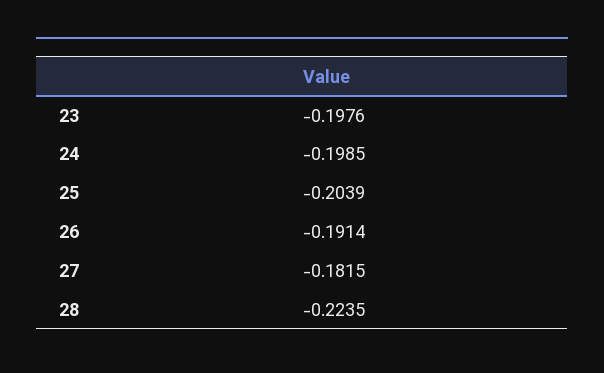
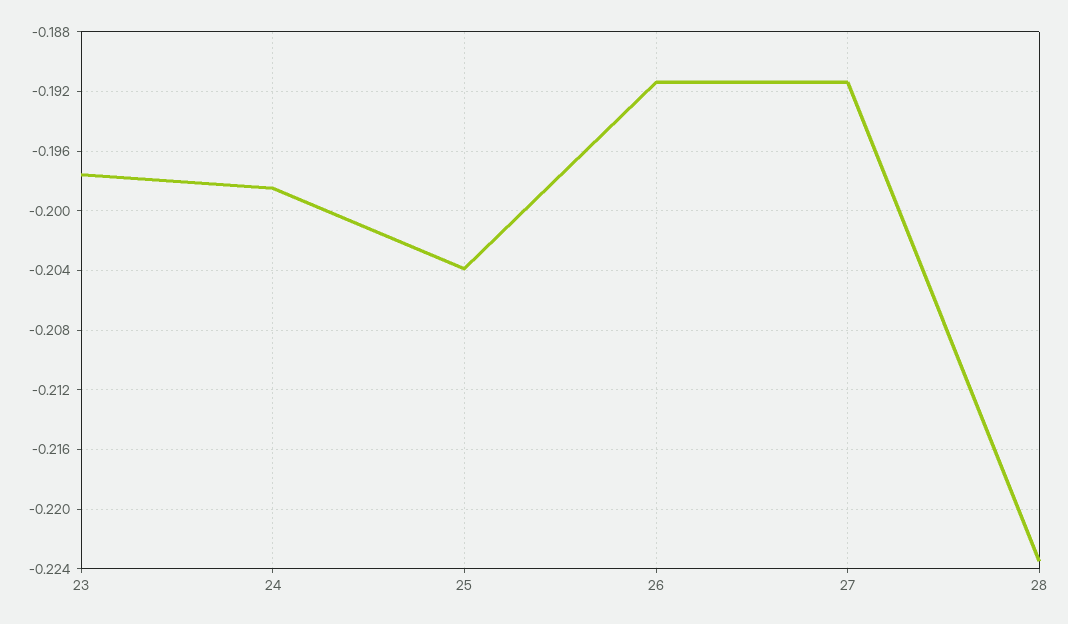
  {
    "23": -0.1976,
    "24": -0.1985,
    "25": -0.2039,
    "26": -0.1914,
-   "27": -0.1815,
+   "27": -0.1915,
    "28": -0.2235
  }

